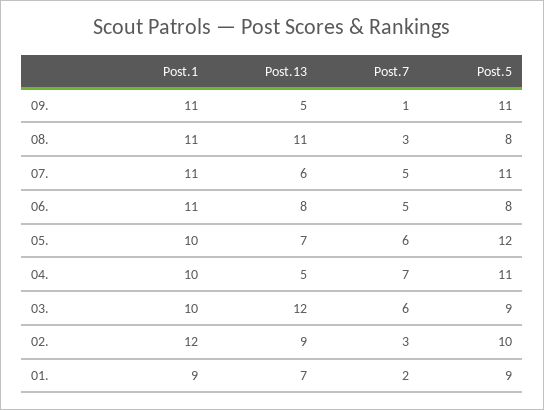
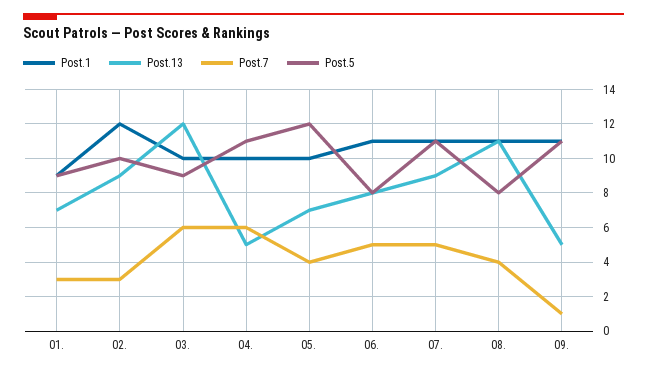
  {
    "Post.1": {
      "09.": 11,
      "08.": 11,
      "07.": 11,
      "06.": 11,
      "05.": 10,
      "04.": 10,
      "03.": 10,
      "02.": 12,
      "01.": 9
    },
    "Post.13": {
      "09.": 5,
      "08.": 11,
-     "07.": 6,
+     "07.": 9,
      "06.": 8,
      "05.": 7,
      "04.": 5,
      "03.": 12,
      "02.": 9,
      "01.": 7
    },
    "Post.7": {
      "09.": 1,
-     "08.": 3,
+     "08.": 4,
      "07.": 5,
      "06.": 5,
-     "05.": 6,
+     "05.": 4,
-     "04.": 7,
+     "04.": 6,
      "03.": 6,
      "02.": 3,
-     "01.": 2
+     "01.": 3
    },
    "Post.5": {
      "09.": 11,
      "08.": 8,
      "07.": 11,
      "06.": 8,
      "05.": 12,
      "04.": 11,
      "03.": 9,
      "02.": 10,
      "01.": 9
    }
  }

